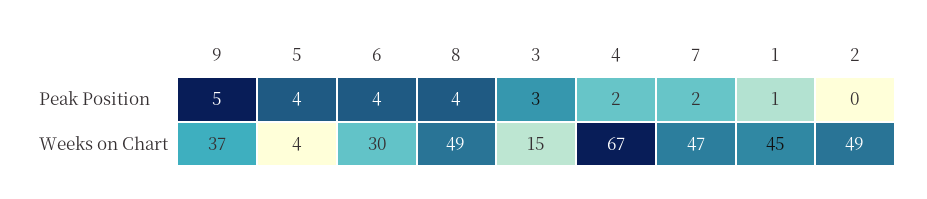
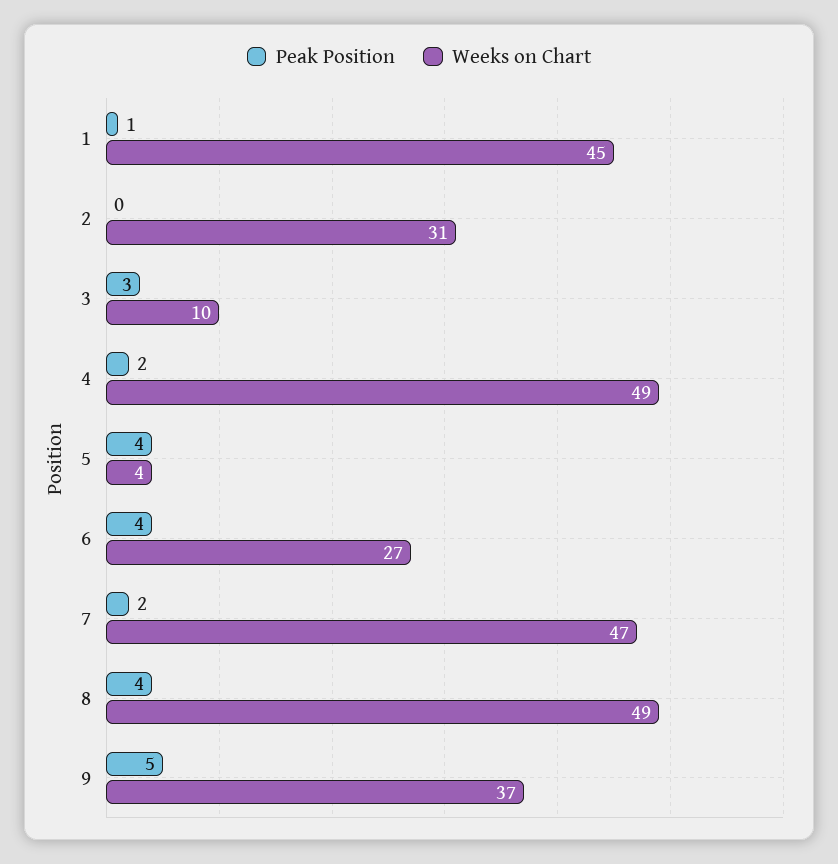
  {
    "Peak Position": {
      "9": 5,
      "5": 4,
      "6": 4,
      "8": 4,
      "3": 3,
      "4": 2,
      "7": 2,
      "1": 1,
      "2": 0
    },
    "Weeks on Chart": {
      "9": 37,
      "5": 4,
-     "6": 30,
+     "6": 27,
      "8": 49,
-     "3": 15,
+     "3": 10,
-     "4": 67,
+     "4": 49,
      "7": 47,
      "1": 45,
-     "2": 49
+     "2": 31
    }
  }

